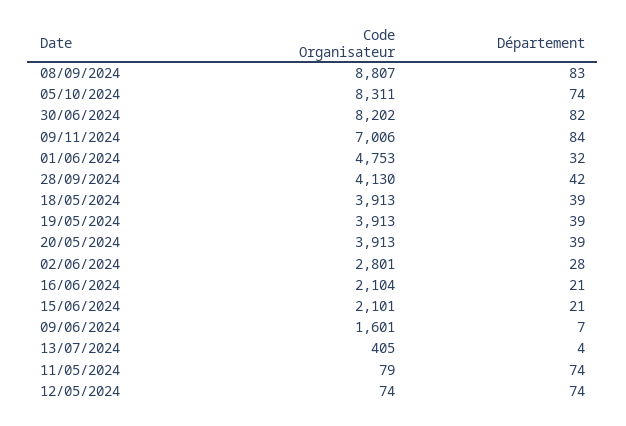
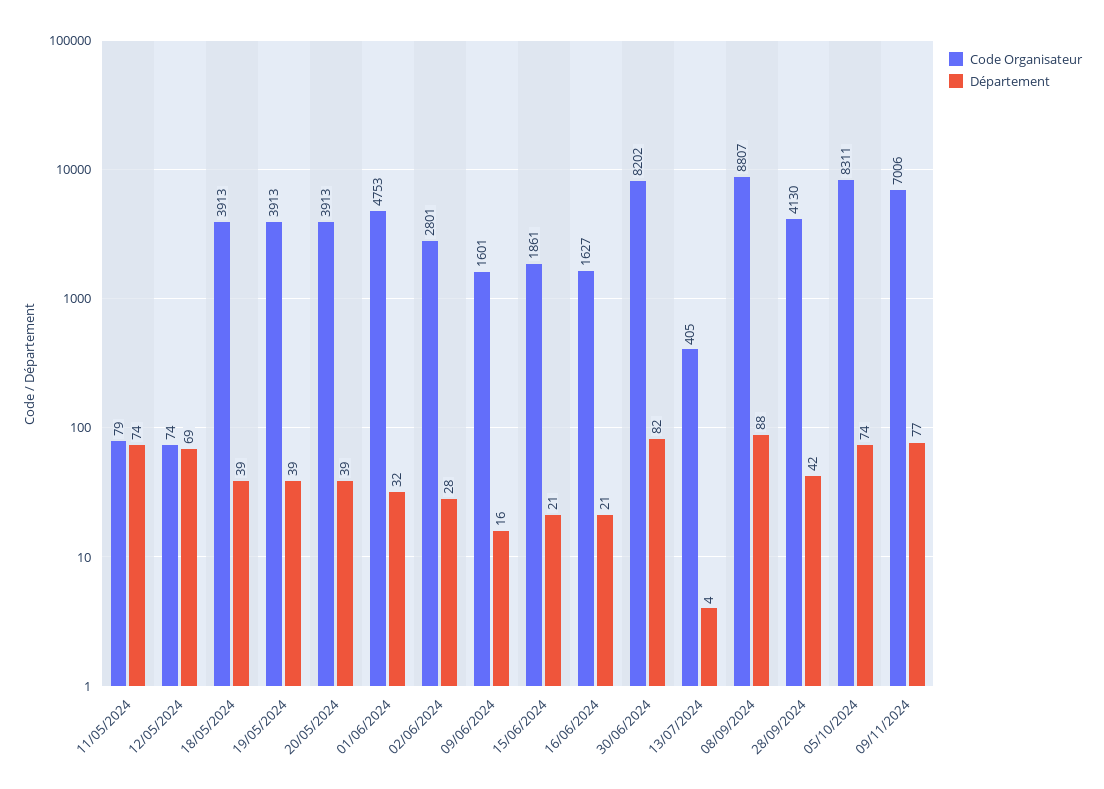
  {
    "Code Organisateur": {
      "08/09/2024": 8807,
      "05/10/2024": 8311,
      "30/06/2024": 8202,
      "09/11/2024": 7006,
      "01/06/2024": 4753,
      "28/09/2024": 4130,
      "18/05/2024": 3913,
      "19/05/2024": 3913,
      "20/05/2024": 3913,
      "02/06/2024": 2801,
-     "16/06/2024": 2104,
+     "16/06/2024": 1627,
-     "15/06/2024": 2101,
+     "15/06/2024": 1861,
      "09/06/2024": 1601,
      "13/07/2024": 405,
      "11/05/2024": 79,
      "12/05/2024": 74
    },
    "Département": {
-     "08/09/2024": 83,
+     "08/09/2024": 88,
      "05/10/2024": 74,
      "30/06/2024": 82,
-     "09/11/2024": 84,
+     "09/11/2024": 77,
      "01/06/2024": 32,
      "28/09/2024": 42,
      "18/05/2024": 39,
      "19/05/2024": 39,
      "20/05/2024": 39,
      "02/06/2024": 28,
      "16/06/2024": 21,
      "15/06/2024": 21,
-     "09/06/2024": 7,
+     "09/06/2024": 16,
      "13/07/2024": 4,
      "11/05/2024": 74,
-     "12/05/2024": 74
+     "12/05/2024": 69
    }
  }

